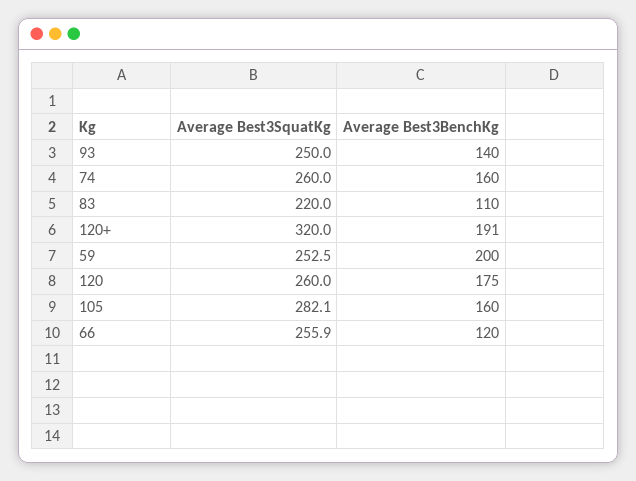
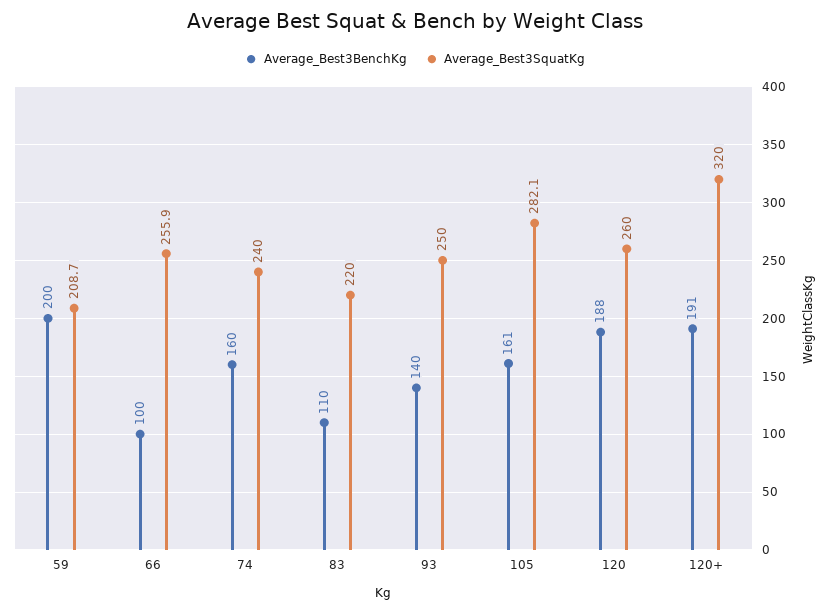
  {
    "Average Best3SquatKg": {
      "93": 250,
-     "74": 260,
+     "74": 240,
      "83": 220,
      "120+": 320,
-     "59": 252.5,
+     "59": 208.7,
      "120": 260,
      "105": 282.1,
      "66": 255.9
    },
    "Average Best3BenchKg": {
      "93": 140,
      "74": 160,
      "83": 110,
      "120+": 191,
      "59": 200,
-     "120": 175,
+     "120": 188,
-     "105": 160,
+     "105": 161,
-     "66": 120
+     "66": 100
    }
  }

